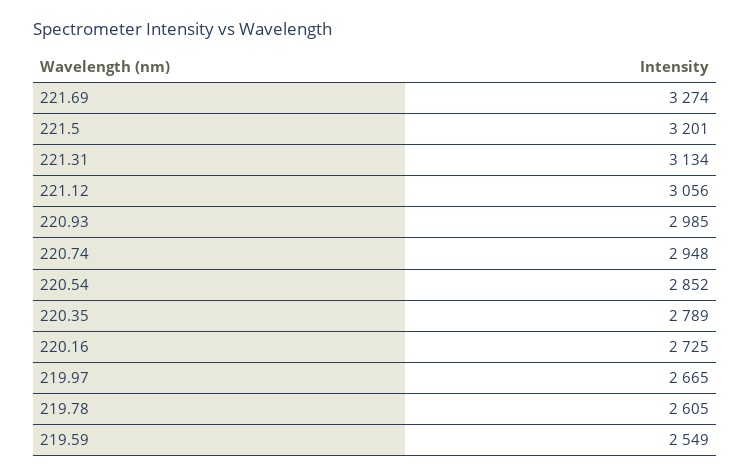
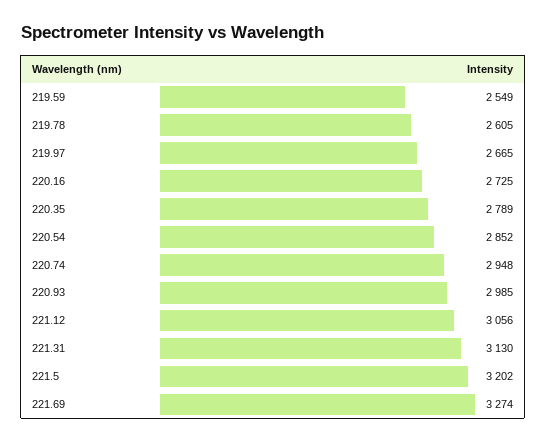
  {
    "221.69": 3274,
-   "221.5": 3201,
+   "221.5": 3202,
-   "221.31": 3134,
+   "221.31": 3130,
    "221.12": 3056,
    "220.93": 2985,
    "220.74": 2948,
    "220.54": 2852,
    "220.35": 2789,
    "220.16": 2725,
    "219.97": 2665,
    "219.78": 2605,
    "219.59": 2549
  }

